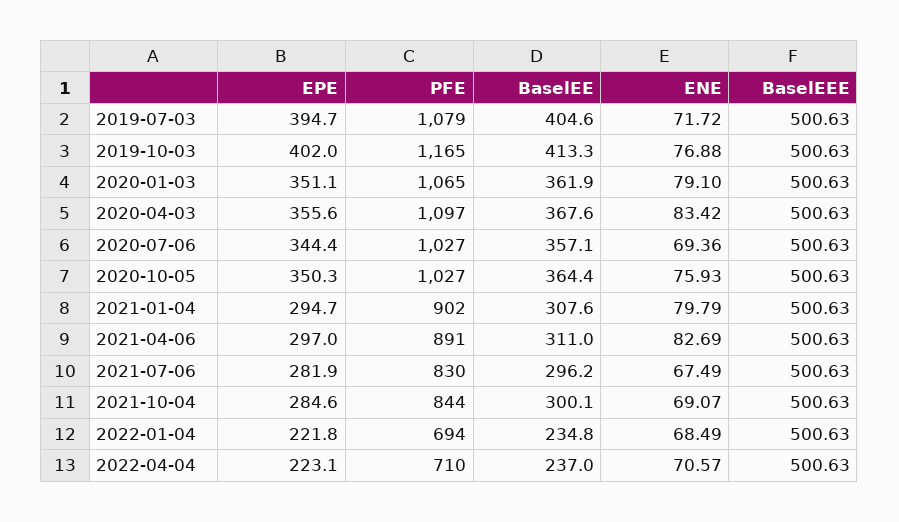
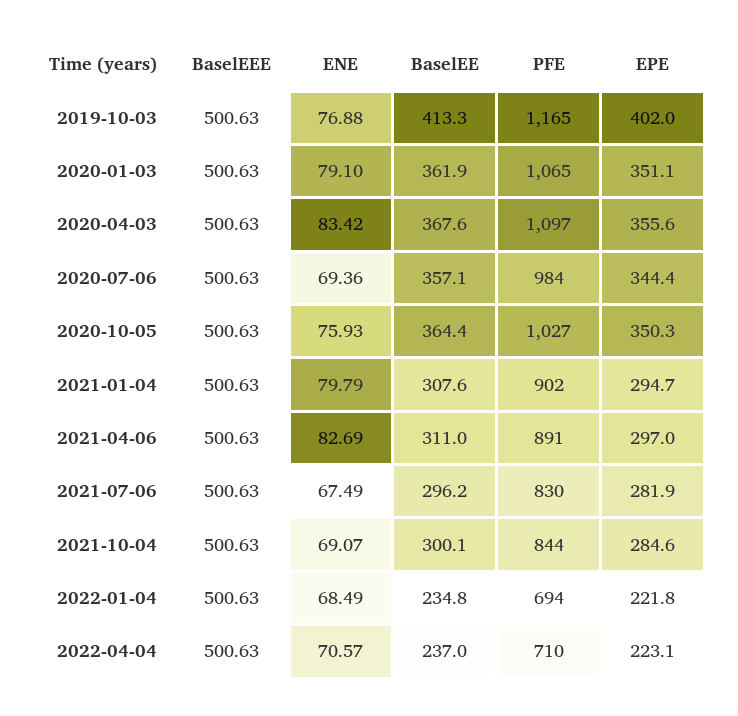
  {
    "EPE": {
-     "2019-07-03": 394.7,
      "2019-10-03": 402,
      "2020-01-03": 351.1,
      "2020-04-03": 355.6,
      "2020-07-06": 344.4,
      "2020-10-05": 350.3,
      "2021-01-04": 294.7,
      "2021-04-06": 297,
      "2021-07-06": 281.9,
      "2021-10-04": 284.6,
      "2022-01-04": 221.8,
      "2022-04-04": 223.1
    },
    "PFE": {
-     "2019-07-03": 1079,
      "2019-10-03": 1165,
      "2020-01-03": 1065,
      "2020-04-03": 1097,
-     "2020-07-06": 1027,
+     "2020-07-06": 984,
      "2020-10-05": 1027,
      "2021-01-04": 902,
      "2021-04-06": 891,
      "2021-07-06": 830,
      "2021-10-04": 844,
      "2022-01-04": 694,
      "2022-04-04": 710
    },
    "BaselEE": {
-     "2019-07-03": 404.6,
      "2019-10-03": 413.3,
      "2020-01-03": 361.9,
      "2020-04-03": 367.6,
      "2020-07-06": 357.1,
      "2020-10-05": 364.4,
      "2021-01-04": 307.6,
      "2021-04-06": 311,
      "2021-07-06": 296.2,
      "2021-10-04": 300.1,
      "2022-01-04": 234.8,
      "2022-04-04": 237
    },
    "ENE": {
-     "2019-07-03": 71.72,
      "2019-10-03": 76.88,
      "2020-01-03": 79.1,
      "2020-04-03": 83.42,
      "2020-07-06": 69.36,
      "2020-10-05": 75.93,
      "2021-01-04": 79.79,
      "2021-04-06": 82.69,
      "2021-07-06": 67.49,
      "2021-10-04": 69.07,
      "2022-01-04": 68.49,
      "2022-04-04": 70.57
    },
    "BaselEEE": {
-     "2019-07-03": 500.63,
      "2019-10-03": 500.63,
      "2020-01-03": 500.63,
      "2020-04-03": 500.63,
      "2020-07-06": 500.63,
      "2020-10-05": 500.63,
      "2021-01-04": 500.63,
      "2021-04-06": 500.63,
      "2021-07-06": 500.63,
      "2021-10-04": 500.63,
      "2022-01-04": 500.63,
      "2022-04-04": 500.63
    }
  }

